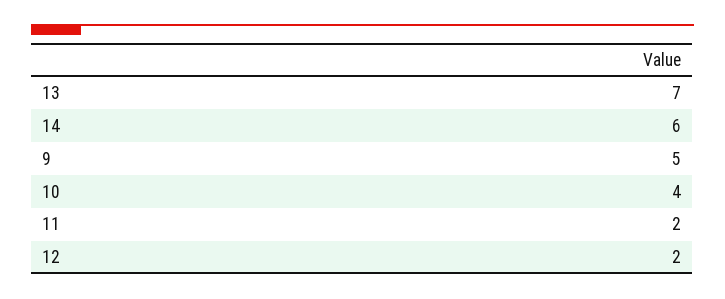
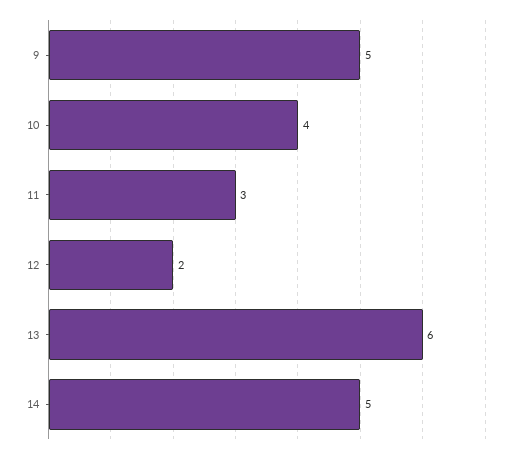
  {
-   "13": 7,
+   "13": 6,
-   "14": 6,
+   "14": 5,
    "9": 5,
    "10": 4,
-   "11": 2,
+   "11": 3,
    "12": 2
  }

